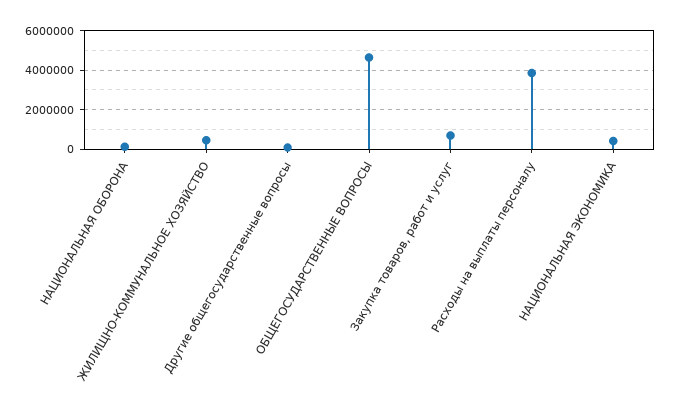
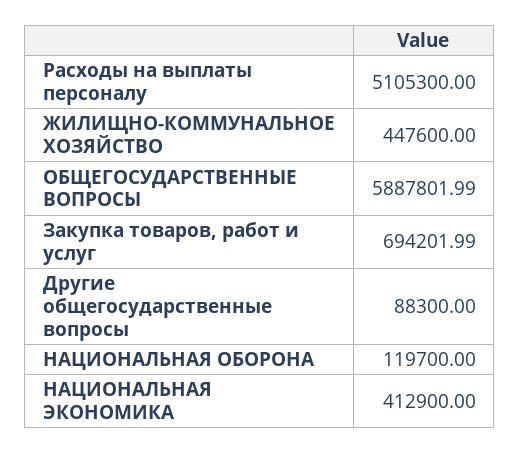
  {
    "НАЦИОНАЛЬНАЯ ОБОРОНА": 119700,
    "ЖИЛИЩНО-КОММУНАЛЬНОЕ ХОЗЯЙСТВО": 447600,
    "Другие общегосударственные вопросы": 88300,
-   "ОБЩЕГОСУДАРСТВЕННЫЕ ВОПРОСЫ": 4500000,
+   "ОБЩЕГОСУДАРСТВЕННЫЕ ВОПРОСЫ": 5887801.99,
    "Закупка товаров, работ и услуг": 694201.99,
-   "Расходы на выплаты персоналу": 4000000,
+   "Расходы на выплаты персоналу": 5105300,
    "НАЦИОНАЛЬНАЯ ЭКОНОМИКА": 412900
  }

